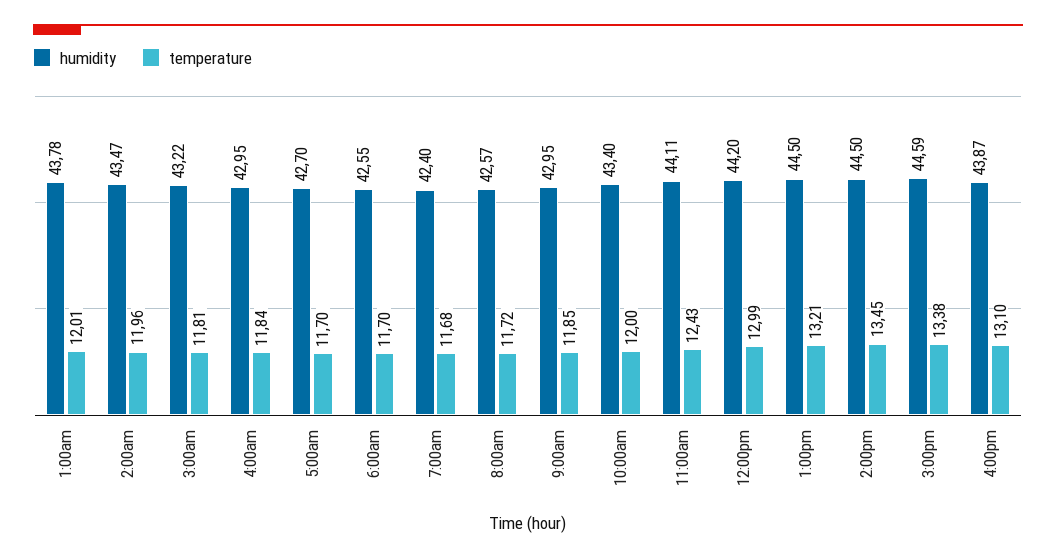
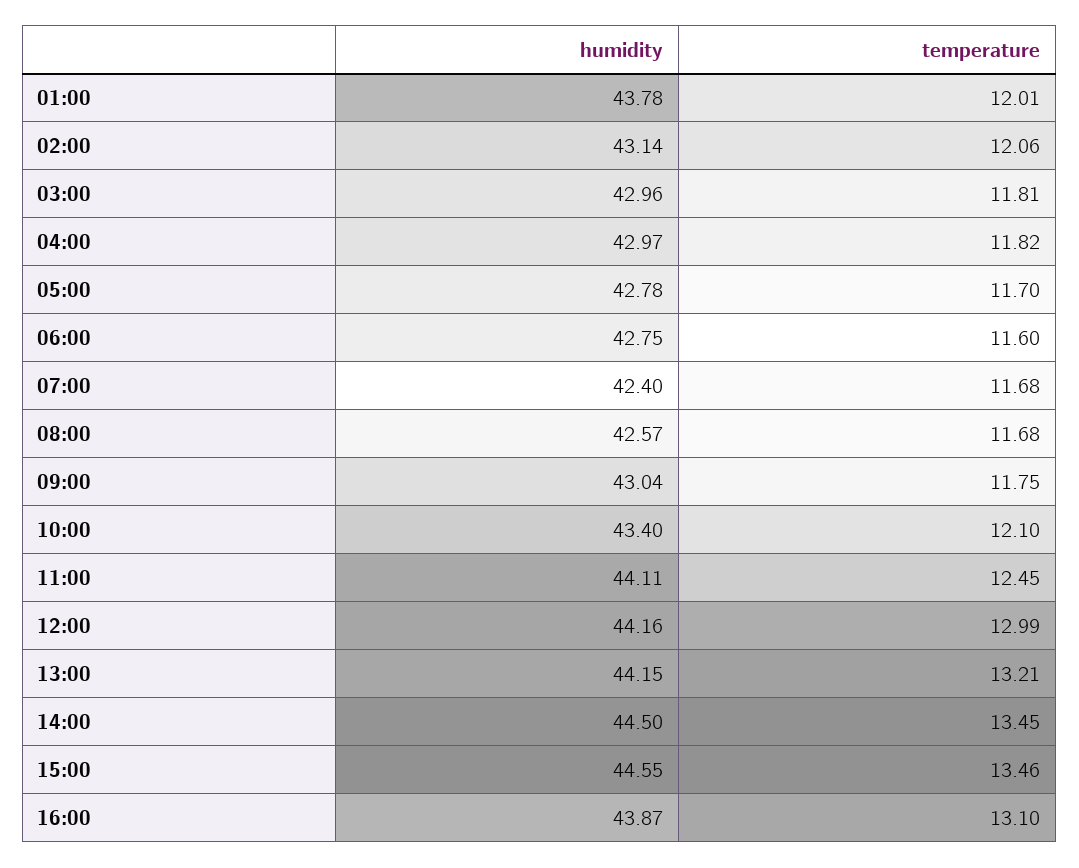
  {
    "humidity": {
      "1:00am": 43.78,
-     "2:00am": 43.47,
+     "2:00am": 43.14,
-     "3:00am": 43.22,
+     "3:00am": 42.96,
-     "4:00am": 42.95,
+     "4:00am": 42.97,
-     "5:00am": 42.7,
+     "5:00am": 42.78,
-     "6:00am": 42.55,
+     "6:00am": 42.75,
      "7:00am": 42.4,
      "8:00am": 42.57,
-     "9:00am": 42.95,
+     "9:00am": 43.04,
      "10:00am": 43.4,
      "11:00am": 44.11,
-     "12:00pm": 44.2,
+     "12:00pm": 44.16,
-     "1:00pm": 44.5,
+     "1:00pm": 44.15,
      "2:00pm": 44.5,
-     "3:00pm": 44.59,
+     "3:00pm": 44.55,
      "4:00pm": 43.87
    },
    "temperature": {
      "1:00am": 12.01,
-     "2:00am": 11.96,
+     "2:00am": 12.06,
      "3:00am": 11.81,
-     "4:00am": 11.84,
+     "4:00am": 11.82,
      "5:00am": 11.7,
-     "6:00am": 11.7,
+     "6:00am": 11.6,
      "7:00am": 11.68,
-     "8:00am": 11.72,
+     "8:00am": 11.68,
-     "9:00am": 11.85,
+     "9:00am": 11.75,
-     "10:00am": 12,
+     "10:00am": 12.1,
-     "11:00am": 12.43,
+     "11:00am": 12.45,
      "12:00pm": 12.99,
      "1:00pm": 13.21,
      "2:00pm": 13.45,
-     "3:00pm": 13.38,
+     "3:00pm": 13.46,
      "4:00pm": 13.1
    }
  }

